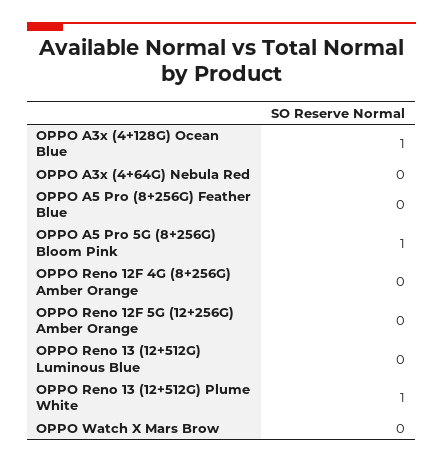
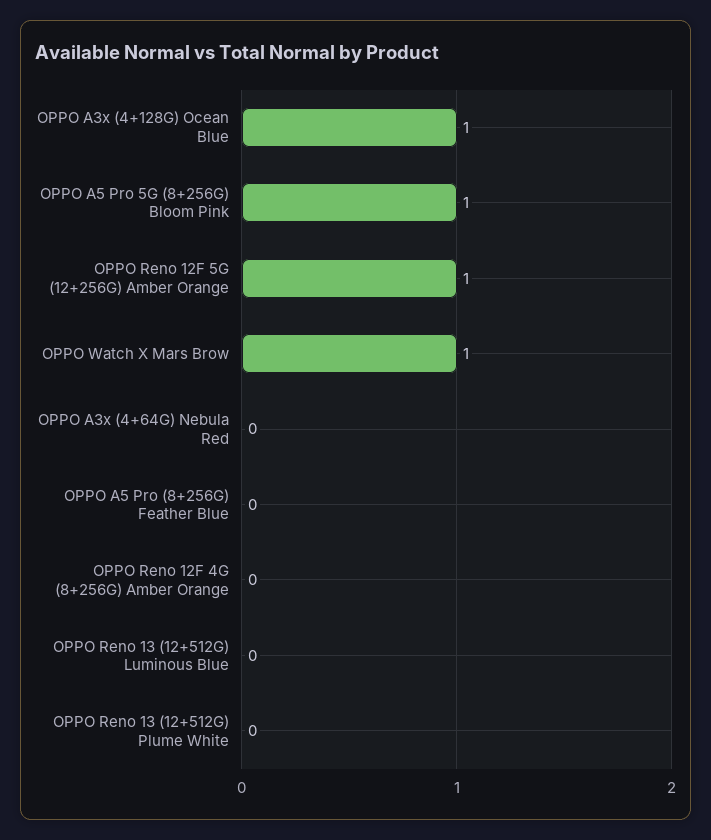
  {
    "OPPO A3x (4+128G) Ocean Blue": 1,
    "OPPO A3x (4+64G) Nebula Red": 0,
    "OPPO A5 Pro (8+256G) Feather Blue": 0,
    "OPPO A5 Pro 5G (8+256G) Bloom Pink": 1,
    "OPPO Reno 12F 4G (8+256G) Amber Orange": 0,
-   "OPPO Reno 12F 5G (12+256G) Amber Orange": 0,
+   "OPPO Reno 12F 5G (12+256G) Amber Orange": 1,
    "OPPO Reno 13 (12+512G) Luminous Blue": 0,
-   "OPPO Reno 13 (12+512G) Plume White": 1,
+   "OPPO Reno 13 (12+512G) Plume White": 0,
-   "OPPO Watch X Mars Brow": 0
+   "OPPO Watch X Mars Brow": 1
  }

